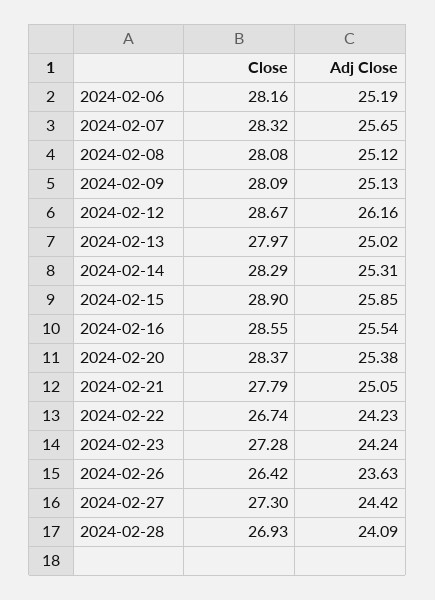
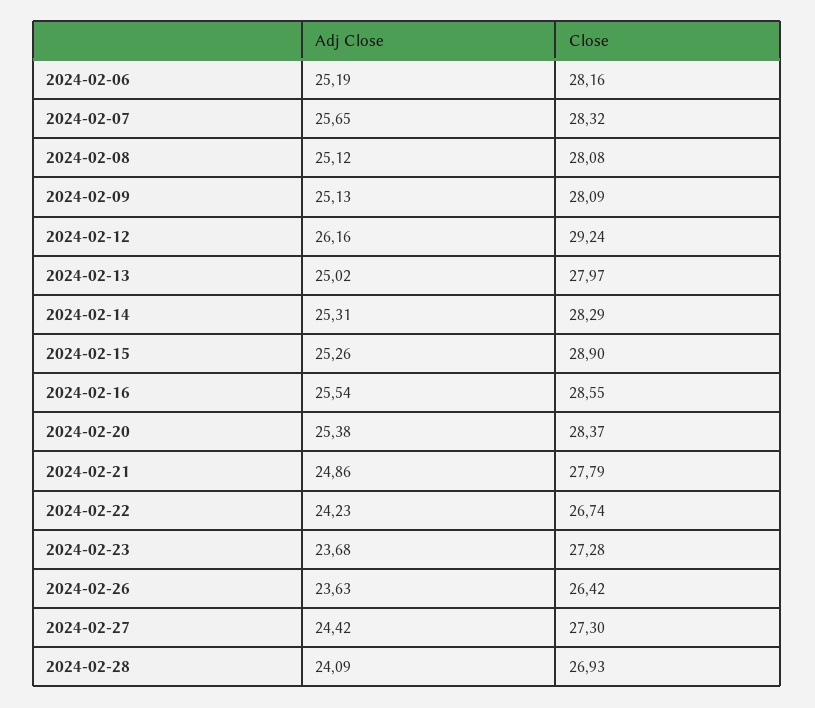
  {
    "Close": {
      "2024-02-06": 28.16,
      "2024-02-07": 28.32,
      "2024-02-08": 28.08,
      "2024-02-09": 28.09,
-     "2024-02-12": 28.67,
+     "2024-02-12": 29.24,
      "2024-02-13": 27.97,
      "2024-02-14": 28.29,
      "2024-02-15": 28.9,
      "2024-02-16": 28.55,
      "2024-02-20": 28.37,
      "2024-02-21": 27.79,
      "2024-02-22": 26.74,
      "2024-02-23": 27.28,
      "2024-02-26": 26.42,
      "2024-02-27": 27.3,
      "2024-02-28": 26.93
    },
    "Adj Close": {
      "2024-02-06": 25.19,
      "2024-02-07": 25.65,
      "2024-02-08": 25.12,
      "2024-02-09": 25.13,
      "2024-02-12": 26.16,
      "2024-02-13": 25.02,
      "2024-02-14": 25.31,
-     "2024-02-15": 25.85,
+     "2024-02-15": 25.26,
      "2024-02-16": 25.54,
      "2024-02-20": 25.38,
-     "2024-02-21": 25.05,
+     "2024-02-21": 24.86,
      "2024-02-22": 24.23,
-     "2024-02-23": 24.24,
+     "2024-02-23": 23.68,
      "2024-02-26": 23.63,
      "2024-02-27": 24.42,
      "2024-02-28": 24.09
    }
  }

